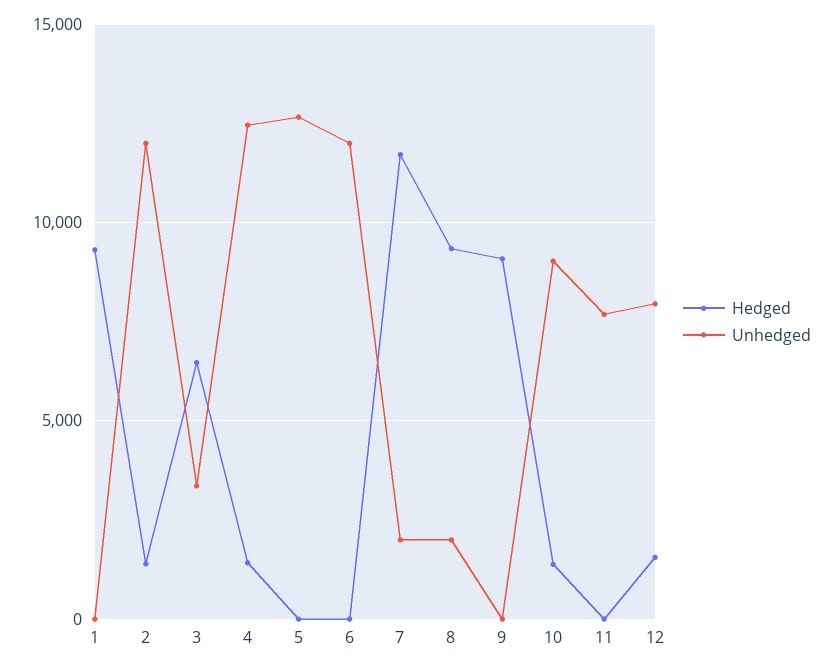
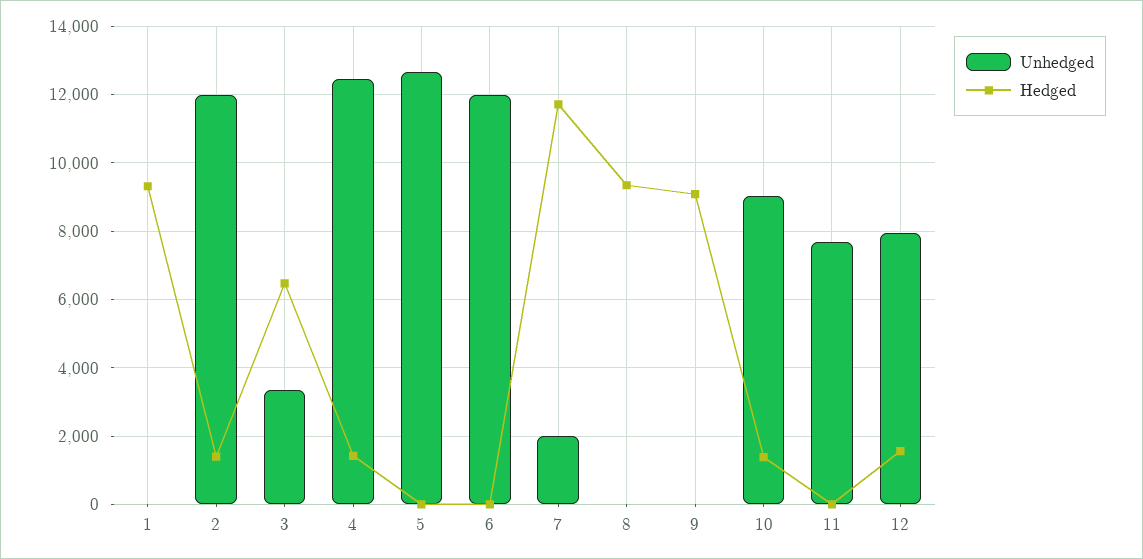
  {
    "Hedged": {
      "1": 9400,
      "2": 1400,
      "3": 6400,
      "4": 1400,
      "5": 0,
      "6": 0,
      "7": 11800,
      "8": 9400,
      "9": 9000,
      "10": 1400,
      "11": 0,
      "12": 1600
    },
    "Unhedged": {
      "1": 0,
      "2": 12000,
      "3": 3400,
      "4": 12400,
      "5": 12600,
      "6": 12000,
      "7": 2000,
-     "8": 2000,
+     "8": 0,
      "9": 0,
      "10": 9000,
      "11": 7600,
      "12": 8000
    }
  }

